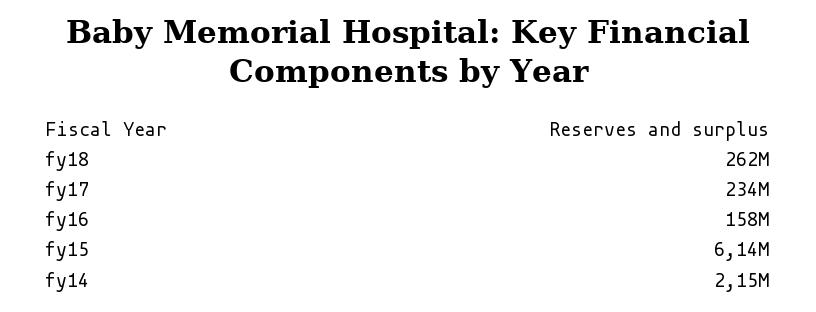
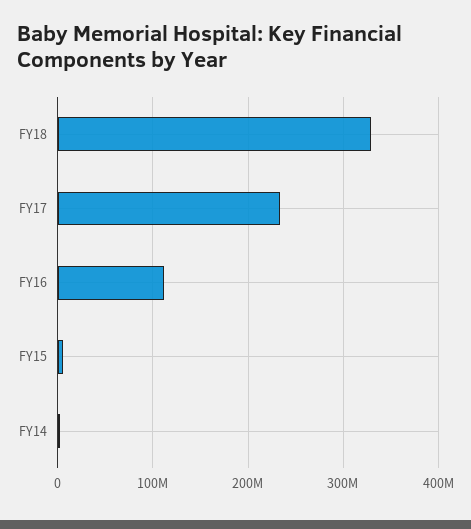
  {
-   "fy18": 262000000,
+   "fy18": 330000000,
    "fy17": 234000000,
-   "fy16": 158000000,
+   "fy16": 110000000,
    "fy15": 6140000,
    "fy14": 2150000
  }

